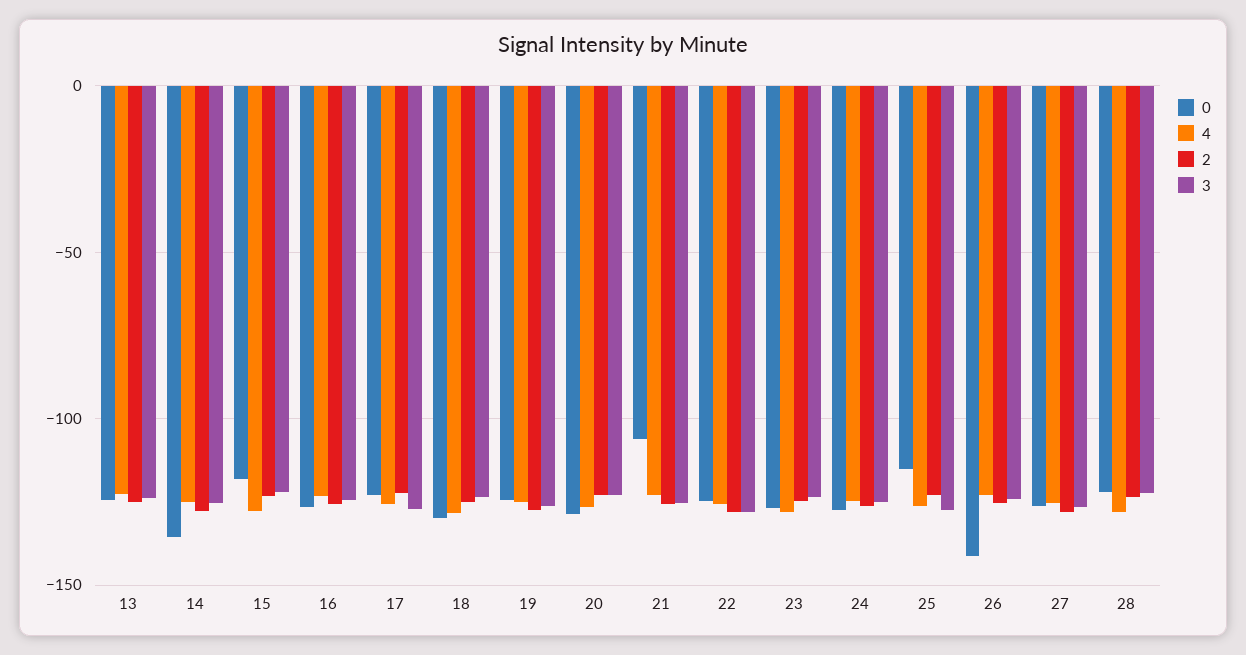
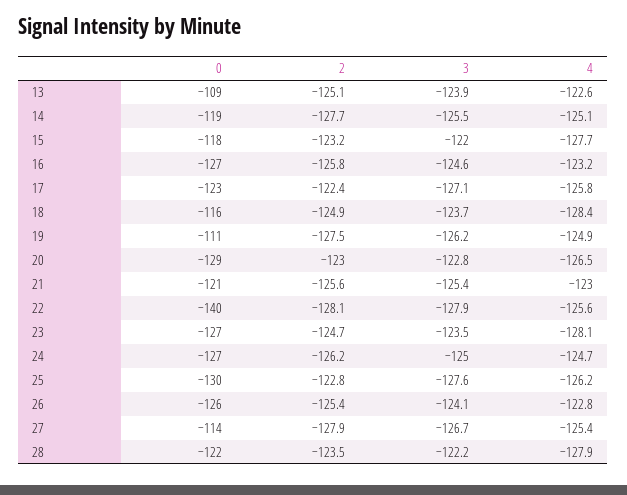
  {
    "0": {
-     "13": -125,
+     "13": -109,
-     "14": -135,
+     "14": -119,
      "15": -118,
      "16": -127,
      "17": -123,
-     "18": -130,
+     "18": -116,
-     "19": -125,
+     "19": -111,
      "20": -129,
-     "21": -105,
+     "21": -121,
-     "22": -125,
+     "22": -140,
      "23": -127,
      "24": -127,
-     "25": -115,
+     "25": -130,
-     "26": -140,
+     "26": -126,
-     "27": -125,
+     "27": -114,
      "28": -122
    },
    "4": {
      "13": -122.6,
      "14": -125.1,
      "15": -127.7,
      "16": -123.2,
      "17": -125.8,
      "18": -128.4,
      "19": -124.9,
      "20": -126.5,
      "21": -123,
      "22": -125.6,
      "23": -128.1,
      "24": -124.7,
      "25": -126.2,
      "26": -122.8,
      "27": -125.4,
      "28": -127.9
    },
    "2": {
      "13": -125.1,
      "14": -127.7,
      "15": -123.2,
      "16": -125.8,
      "17": -122.4,
      "18": -124.9,
      "19": -127.5,
      "20": -123,
      "21": -125.6,
      "22": -128.1,
      "23": -124.7,
      "24": -126.2,
      "25": -122.8,
      "26": -125.4,
      "27": -127.9,
      "28": -123.5
    },
    "3": {
      "13": -123.9,
      "14": -125.5,
      "15": -122,
      "16": -124.6,
      "17": -127.1,
      "18": -123.7,
      "19": -126.2,
      "20": -122.8,
      "21": -125.4,
      "22": -127.9,
      "23": -123.5,
      "24": -125,
      "25": -127.6,
      "26": -124.1,
      "27": -126.7,
      "28": -122.2
    }
  }

